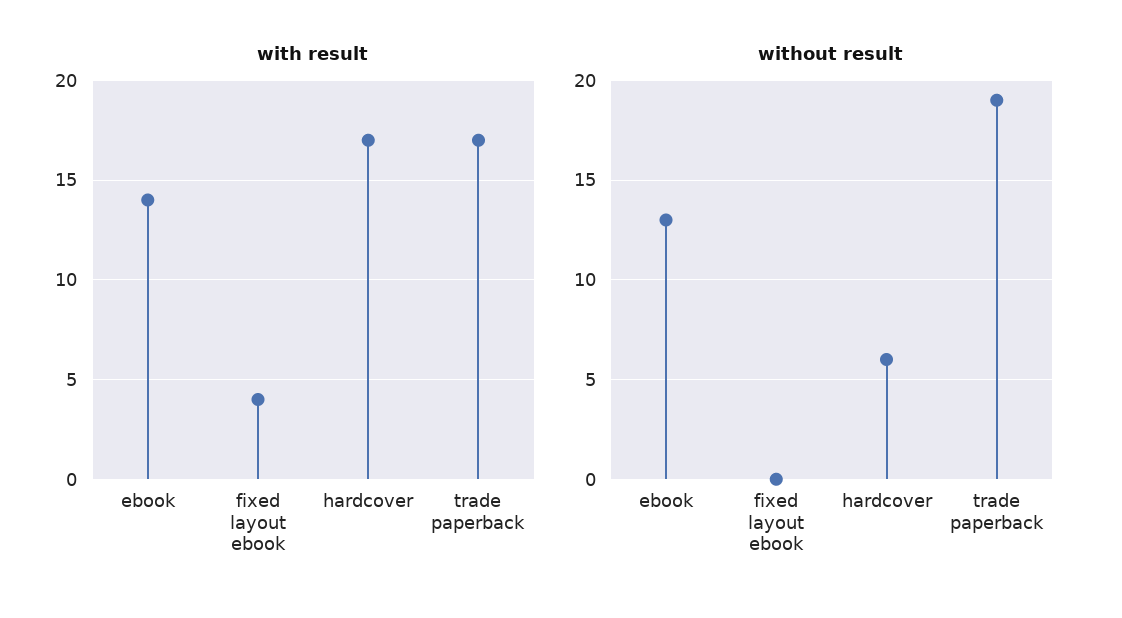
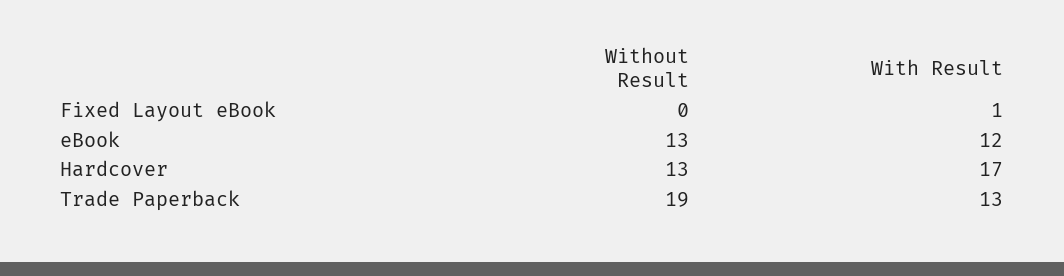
  {
    "with result": {
-     "ebook": 14,
+     "ebook": 12,
-     "fixed layout ebook": 4,
+     "fixed layout ebook": 1,
      "hardcover": 17,
-     "trade paperback": 17
+     "trade paperback": 13
    },
    "without result": {
      "ebook": 13,
      "fixed layout ebook": 0,
-     "hardcover": 6,
+     "hardcover": 13,
      "trade paperback": 19
    }
  }

